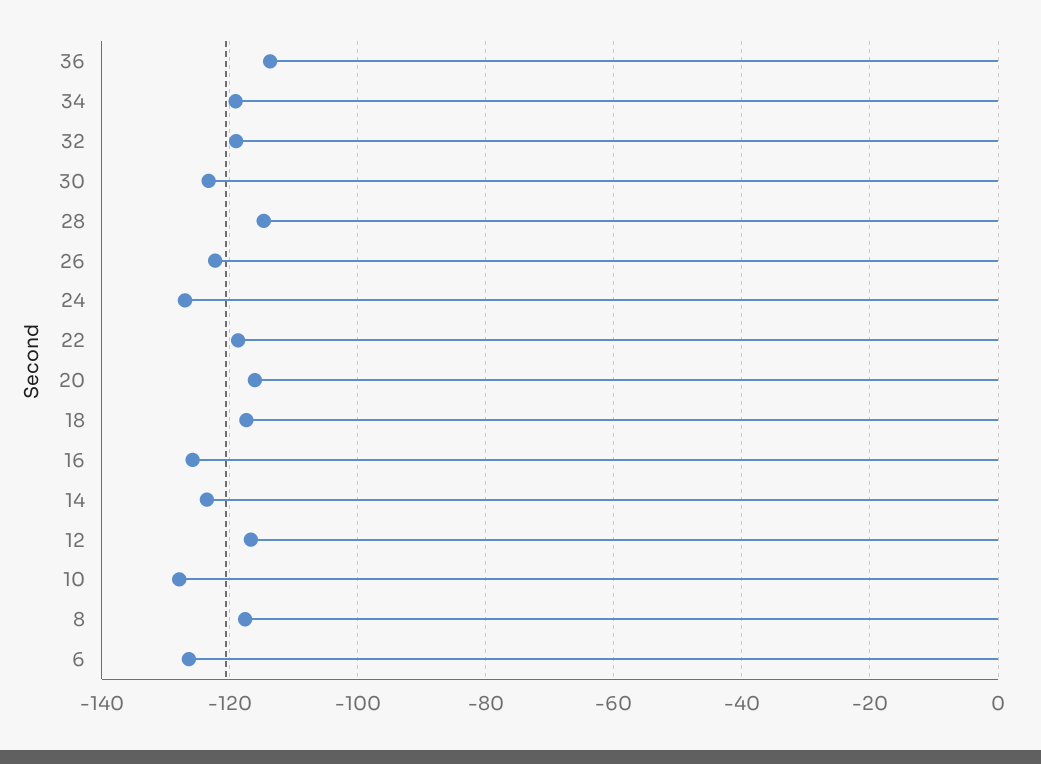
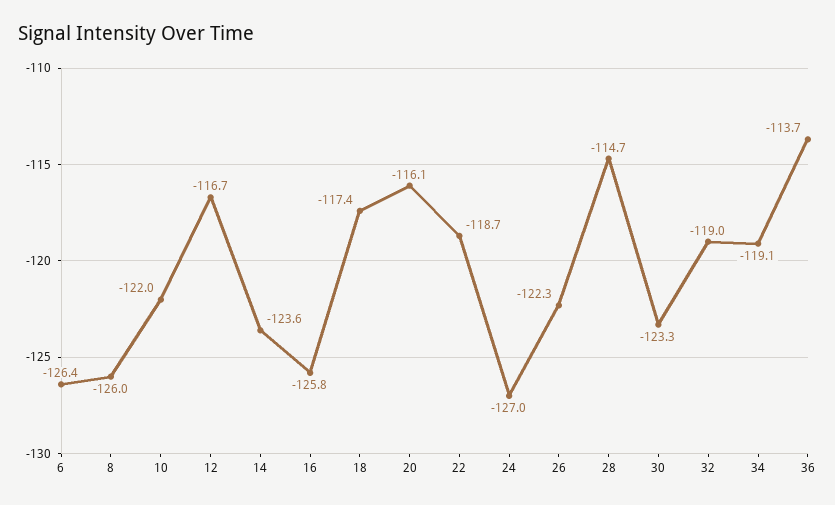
  {
    "36": -113.7,
    "34": -119.1,
    "32": -119,
    "30": -123.3,
    "28": -114.7,
    "26": -122.3,
    "24": -127,
    "22": -118.7,
    "20": -116.1,
    "18": -117.4,
    "16": -125.8,
    "14": -123.6,
    "12": -116.7,
-   "10": -128,
+   "10": -122,
-   "8": -118,
+   "8": -126,
    "6": -126.4
  }

